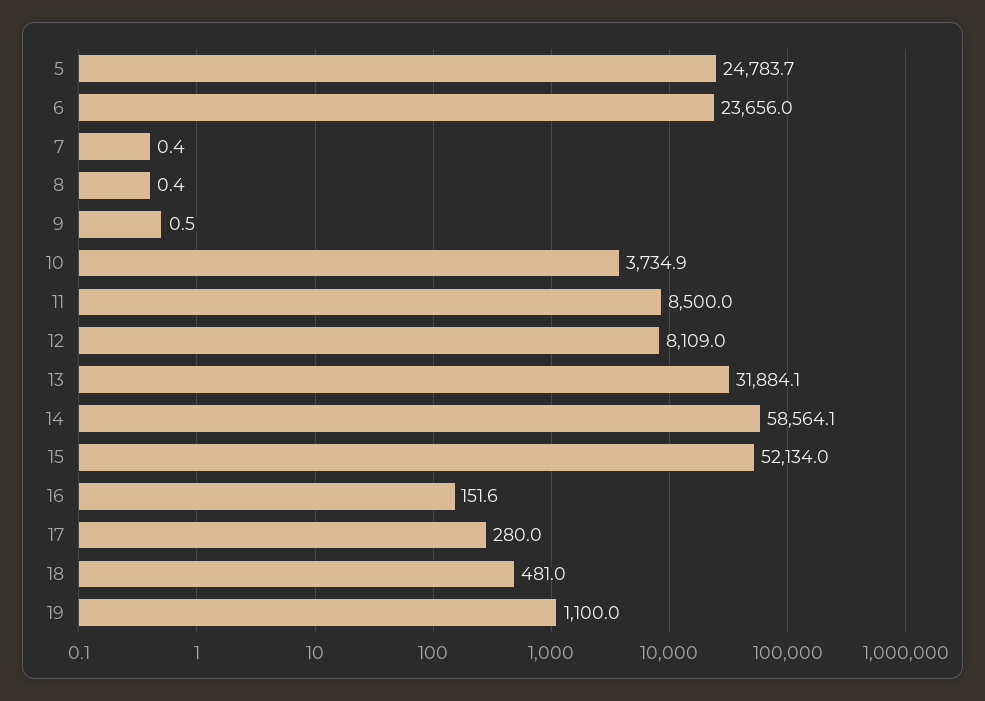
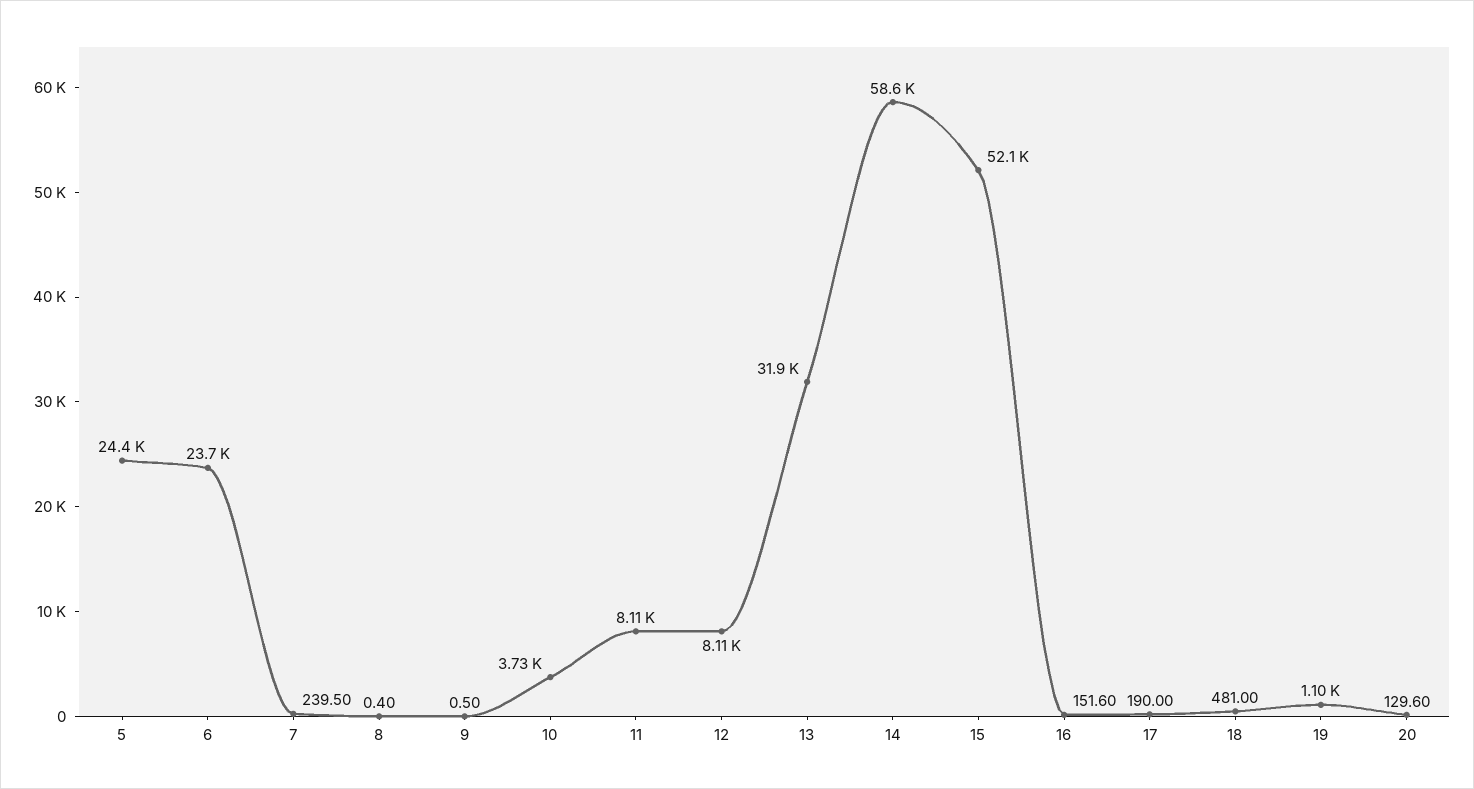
  {
-   "5": 24783.7,
+   "5": 24400,
    "6": 23656,
-   "7": 0.4,
+   "7": 239.5,
    "8": 0.4,
    "9": 0.5,
    "10": 3734.9,
-   "11": 8500,
+   "11": 8110,
    "12": 8109,
    "13": 31884.1,
    "14": 58564.1,
    "15": 52134,
    "16": 151.6,
-   "17": 280,
+   "17": 190,
    "18": 481,
-   "19": 1100
+   "19": 1100,
+   "20": 129.6
  }

